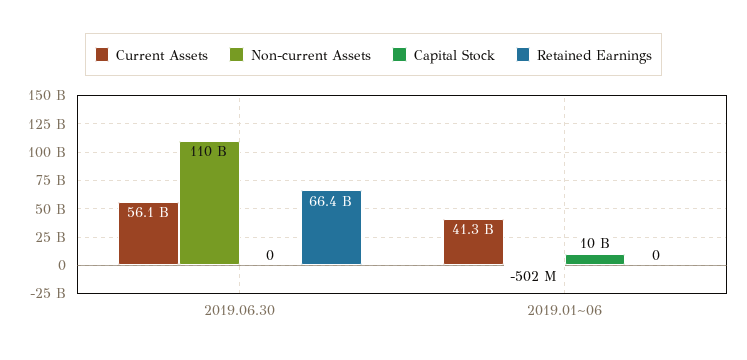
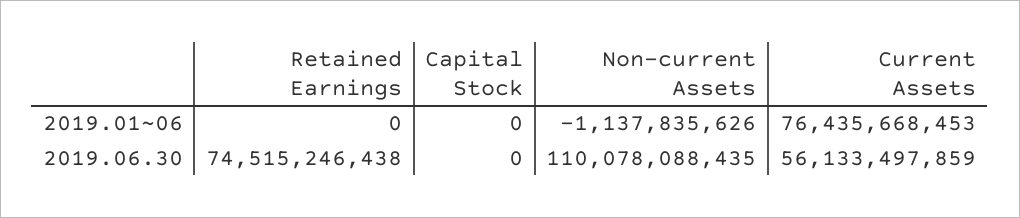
  {
    "Current Assets": {
      "2019.06.30": 56133497859,
-     "2019.01~06": 41300000000
+     "2019.01~06": 76435668453
    },
    "Non-current Assets": {
      "2019.06.30": 110078088435,
-     "2019.01~06": -502000000
+     "2019.01~06": -1137835626
    },
    "Capital Stock": {
      "2019.06.30": 0,
-     "2019.01~06": 10000000000
+     "2019.01~06": 0
    },
    "Retained Earnings": {
-     "2019.06.30": 66400000000,
+     "2019.06.30": 74515246438,
      "2019.01~06": 0
    }
  }

